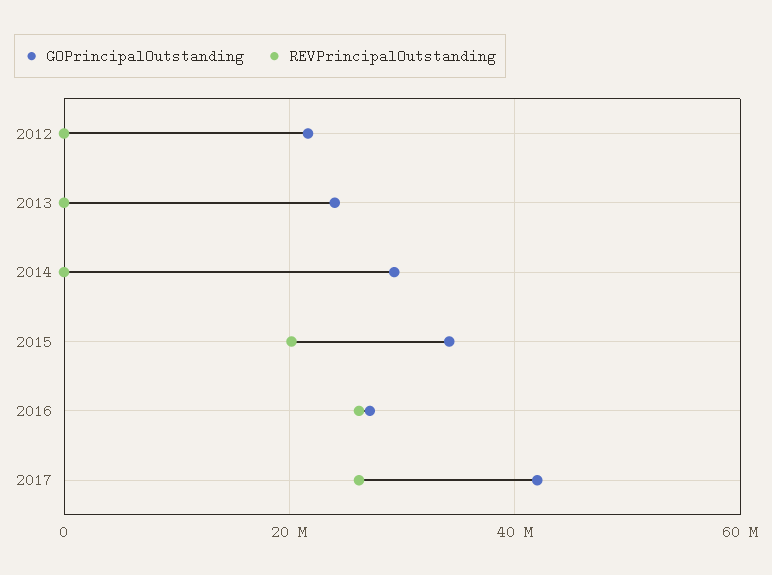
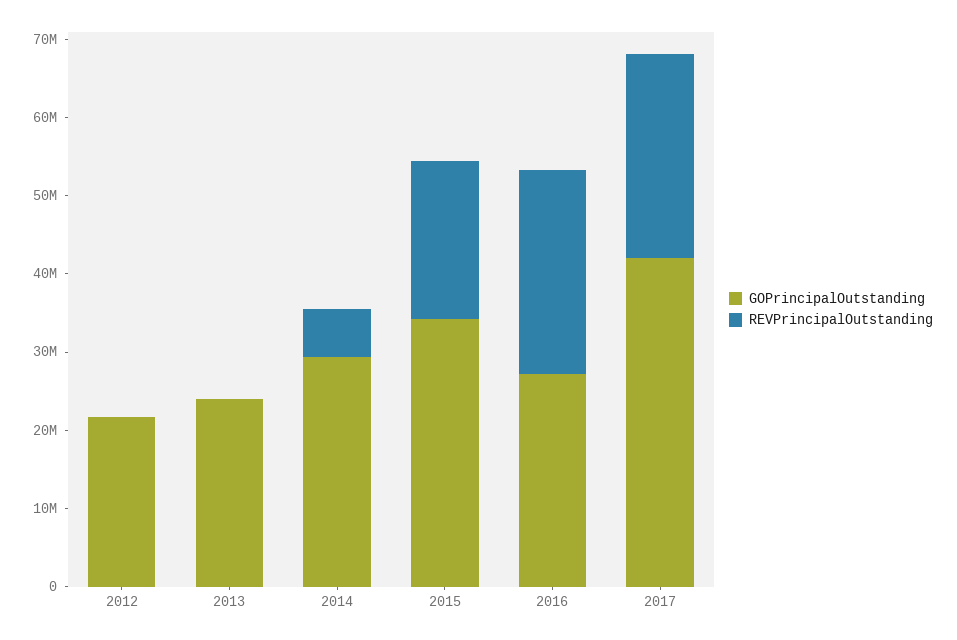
  {
    "GOPrincipalOutstanding": {
      "2012": 22000000,
      "2013": 24000000,
      "2014": 30000000,
      "2015": 34000000,
      "2016": 28000000,
      "2017": 42000000
    },
    "REVPrincipalOutstanding": {
      "2012": 0,
      "2013": 0,
-     "2014": 0,
+     "2014": 6000000,
      "2015": 20000000,
      "2016": 26000000,
      "2017": 26000000
    }
  }

